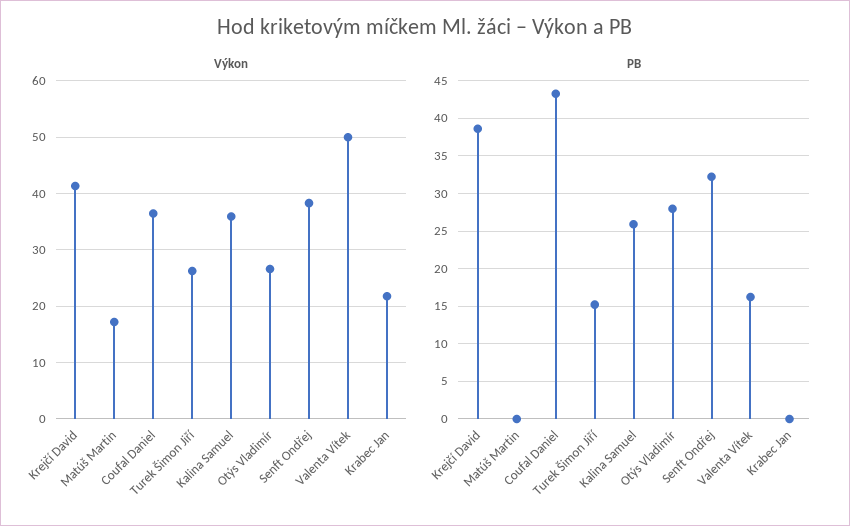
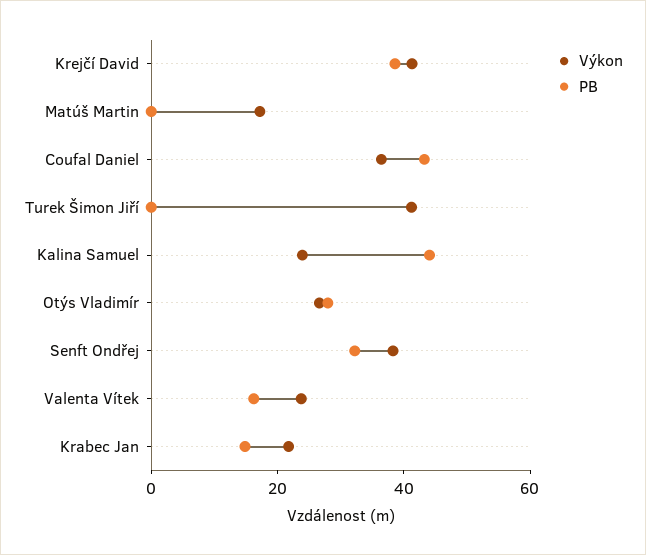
  {
    "Výkon": {
      "Krejčí David": 42,
      "Matúš Martin": 18,
      "Coufal Daniel": 36,
-     "Turek Šimon Jiří": 26,
+     "Turek Šimon Jiří": 40,
-     "Kalina Samuel": 36,
+     "Kalina Samuel": 25,
      "Otýs Vladimír": 26,
      "Senft Ondřej": 38,
-     "Valenta Vítek": 50,
+     "Valenta Vítek": 25,
      "Krabec Jan": 22
    },
    "PB": {
      "Krejčí David": 39,
      "Matúš Martin": 0,
      "Coufal Daniel": 43,
-     "Turek Šimon Jiří": 15,
+     "Turek Šimon Jiří": 0,
-     "Kalina Samuel": 26,
+     "Kalina Samuel": 45,
      "Otýs Vladimír": 28,
      "Senft Ondřej": 32,
      "Valenta Vítek": 16,
-     "Krabec Jan": 0
+     "Krabec Jan": 15
    }
  }

